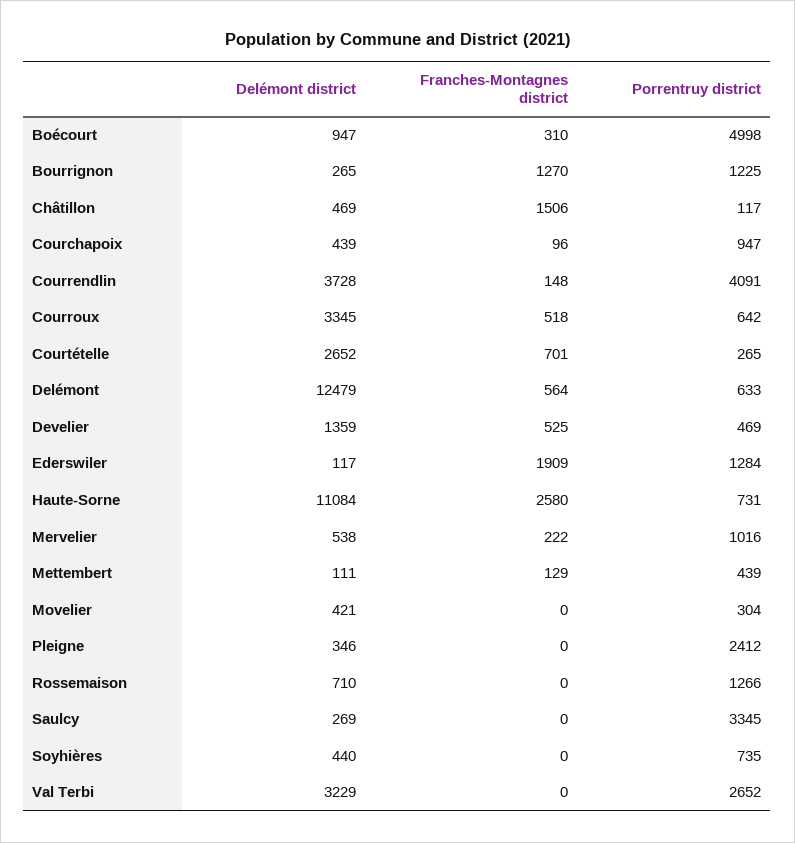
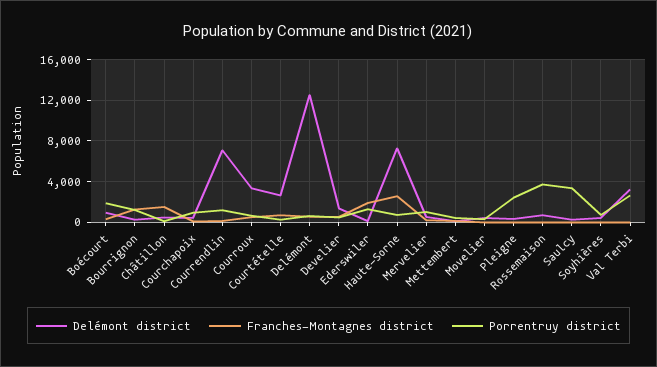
  {
    "Delémont district": {
      "Boécourt": 947,
      "Bourrignon": 265,
      "Châtillon": 469,
      "Courchapoix": 439,
-     "Courrendlin": 3728,
+     "Courrendlin": 7000,
      "Courroux": 3345,
      "Courtételle": 2652,
      "Delémont": 12479,
      "Develier": 1359,
      "Ederswiler": 117,
-     "Haute-Sorne": 11084,
+     "Haute-Sorne": 7000,
      "Mervelier": 538,
      "Mettembert": 111,
      "Movelier": 421,
      "Pleigne": 346,
      "Rossemaison": 710,
      "Saulcy": 269,
      "Soyhières": 440,
      "Val Terbi": 3229
    },
    "Franches-Montagnes district": {
      "Boécourt": 310,
      "Bourrignon": 1270,
      "Châtillon": 1506,
      "Courchapoix": 96,
      "Courrendlin": 148,
      "Courroux": 518,
      "Courtételle": 701,
      "Delémont": 564,
      "Develier": 525,
      "Ederswiler": 1909,
      "Haute-Sorne": 2580,
      "Mervelier": 222,
      "Mettembert": 129,
      "Movelier": 0,
      "Pleigne": 0,
      "Rossemaison": 0,
      "Saulcy": 0,
      "Soyhières": 0,
      "Val Terbi": 0
    },
    "Porrentruy district": {
-     "Boécourt": 4998,
+     "Boécourt": 2000,
      "Bourrignon": 1225,
      "Châtillon": 117,
      "Courchapoix": 947,
-     "Courrendlin": 4091,
+     "Courrendlin": 1000,
      "Courroux": 642,
      "Courtételle": 265,
      "Delémont": 633,
      "Develier": 469,
      "Ederswiler": 1284,
      "Haute-Sorne": 731,
      "Mervelier": 1016,
      "Mettembert": 439,
      "Movelier": 304,
      "Pleigne": 2412,
-     "Rossemaison": 1266,
+     "Rossemaison": 4000,
      "Saulcy": 3345,
      "Soyhières": 735,
      "Val Terbi": 2652
    }
  }

